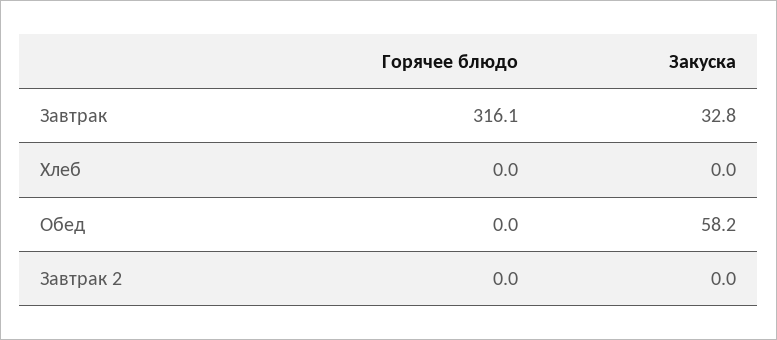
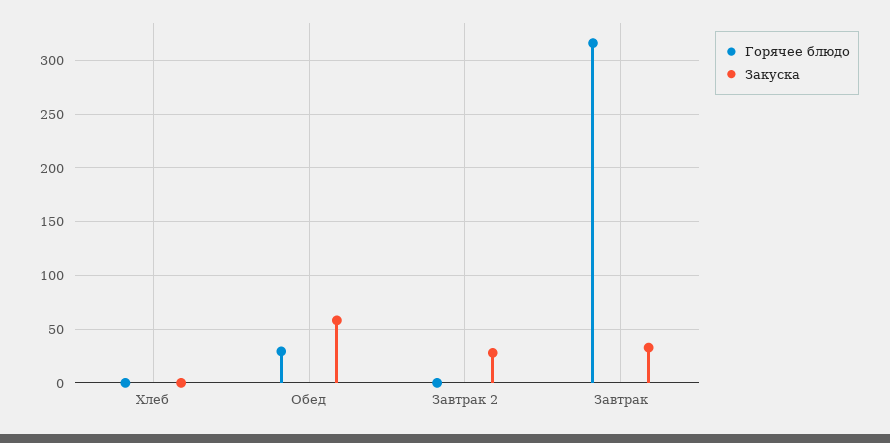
  {
    "Горячее блюдо": {
      "Завтрак": 316.1,
      "Хлеб": 0,
-     "Обед": 0,
+     "Обед": 30,
      "Завтрак 2": 0
    },
    "Закуска": {
      "Завтрак": 32.8,
      "Хлеб": 0,
      "Обед": 58.2,
-     "Завтрак 2": 0
+     "Завтрак 2": 30
    }
  }

